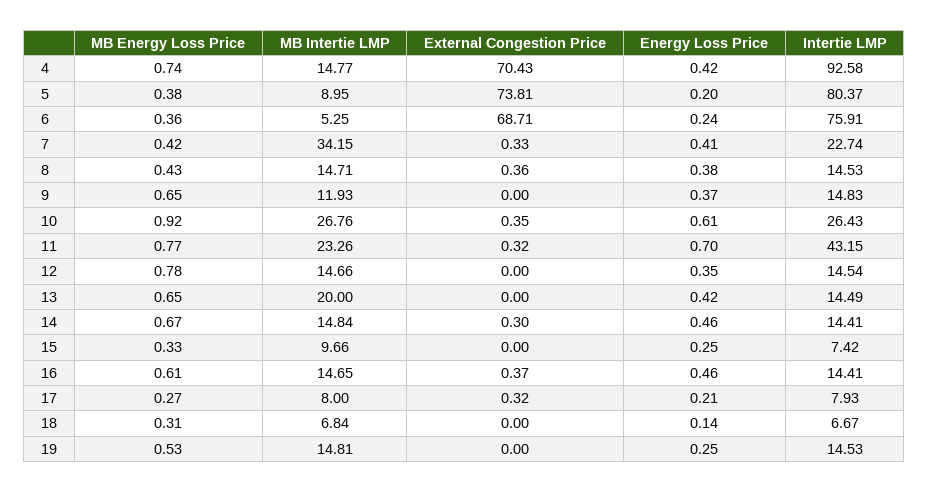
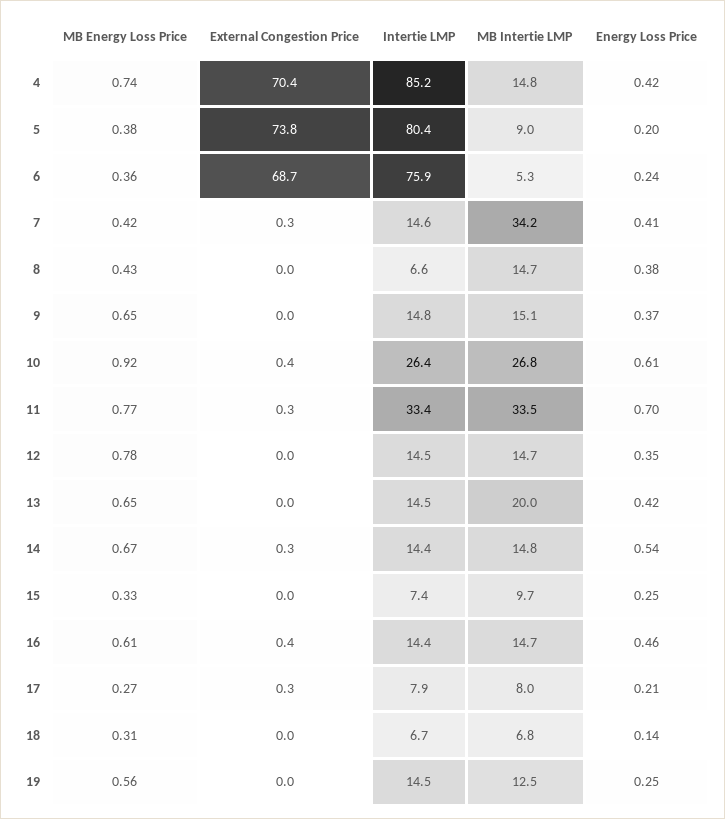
  {
    "MB Energy Loss Price": {
      "4": 0.74,
      "5": 0.38,
      "6": 0.36,
      "7": 0.42,
      "8": 0.43,
      "9": 0.65,
      "10": 0.92,
      "11": 0.77,
      "12": 0.78,
      "13": 0.65,
      "14": 0.67,
      "15": 0.33,
      "16": 0.61,
      "17": 0.27,
      "18": 0.31,
-     "19": 0.53
+     "19": 0.56
    },
    "MB Intertie LMP": {
      "4": 14.77,
      "5": 8.95,
      "6": 5.25,
      "7": 34.15,
      "8": 14.71,
-     "9": 11.93,
+     "9": 15.1,
      "10": 26.76,
-     "11": 23.26,
+     "11": 33.5,
      "12": 14.66,
      "13": 20,
      "14": 14.84,
      "15": 9.66,
      "16": 14.65,
      "17": 8,
      "18": 6.84,
-     "19": 14.81
+     "19": 12.5
    },
    "External Congestion Price": {
      "4": 70.43,
      "5": 73.81,
      "6": 68.71,
      "7": 0.33,
-     "8": 0.36,
+     "8": 0,
      "9": 0,
      "10": 0.35,
      "11": 0.32,
      "12": 0,
      "13": 0,
      "14": 0.3,
      "15": 0,
      "16": 0.37,
      "17": 0.32,
      "18": 0,
      "19": 0
    },
    "Energy Loss Price": {
      "4": 0.42,
      "5": 0.2,
      "6": 0.24,
      "7": 0.41,
      "8": 0.38,
      "9": 0.37,
      "10": 0.61,
      "11": 0.7,
      "12": 0.35,
      "13": 0.42,
-     "14": 0.46,
+     "14": 0.54,
      "15": 0.25,
      "16": 0.46,
      "17": 0.21,
      "18": 0.14,
      "19": 0.25
    },
    "Intertie LMP": {
-     "4": 92.58,
+     "4": 85.2,
      "5": 80.37,
      "6": 75.91,
-     "7": 22.74,
+     "7": 14.6,
-     "8": 14.53,
+     "8": 6.6,
      "9": 14.83,
      "10": 26.43,
-     "11": 43.15,
+     "11": 33.4,
      "12": 14.54,
      "13": 14.49,
      "14": 14.41,
      "15": 7.42,
      "16": 14.41,
      "17": 7.93,
      "18": 6.67,
      "19": 14.53
    }
  }

